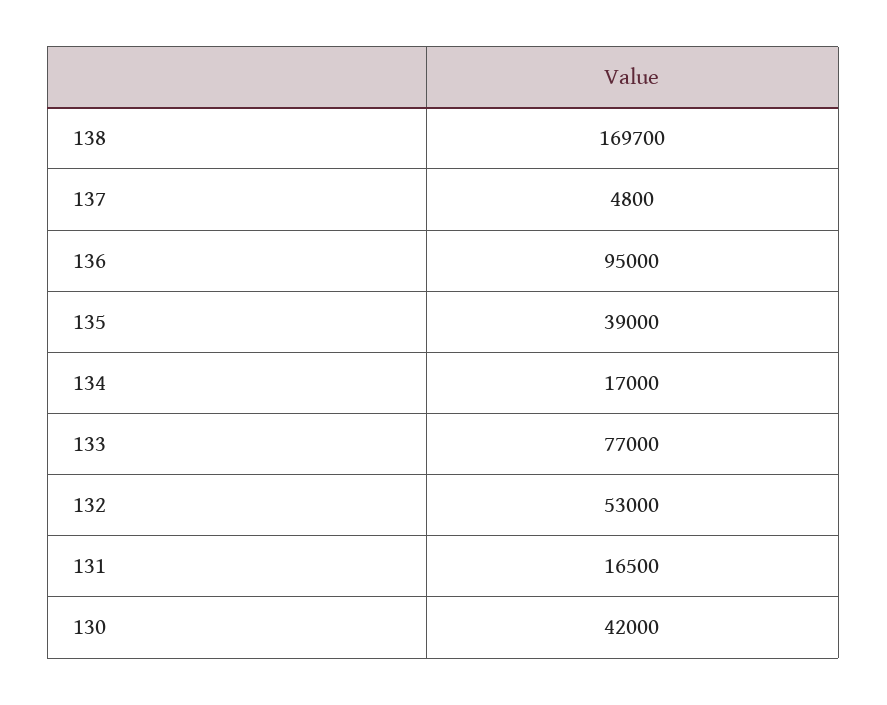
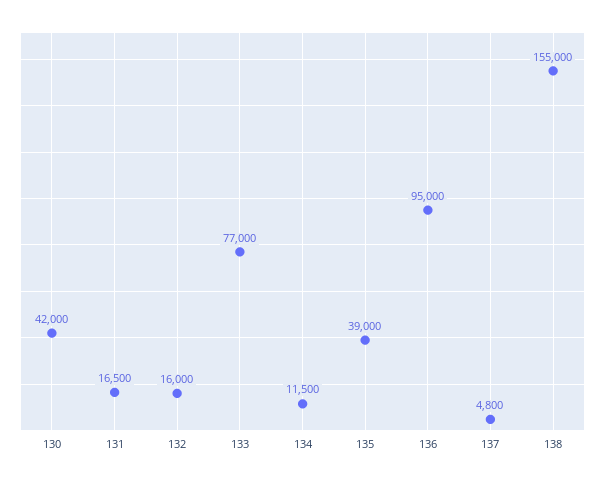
  {
-   "138": 169700,
+   "138": 155000,
    "137": 4800,
    "136": 95000,
    "135": 39000,
-   "134": 17000,
+   "134": 11500,
    "133": 77000,
-   "132": 53000,
+   "132": 16000,
    "131": 16500,
    "130": 42000
  }

